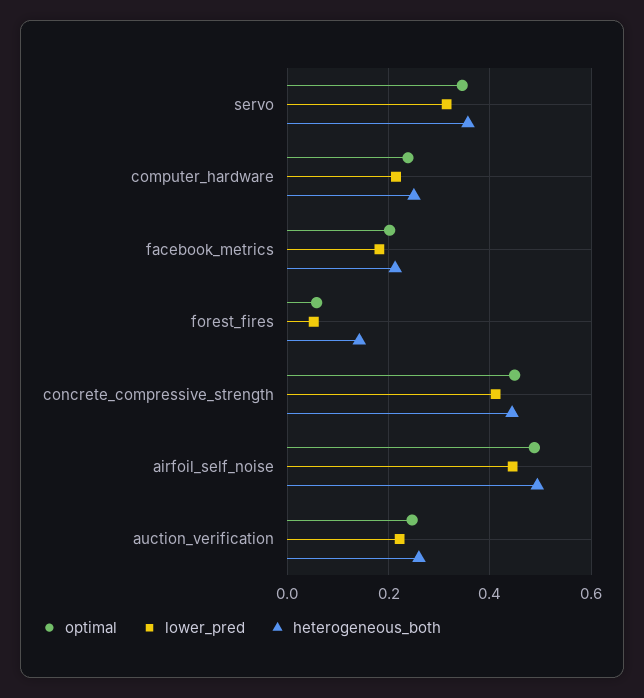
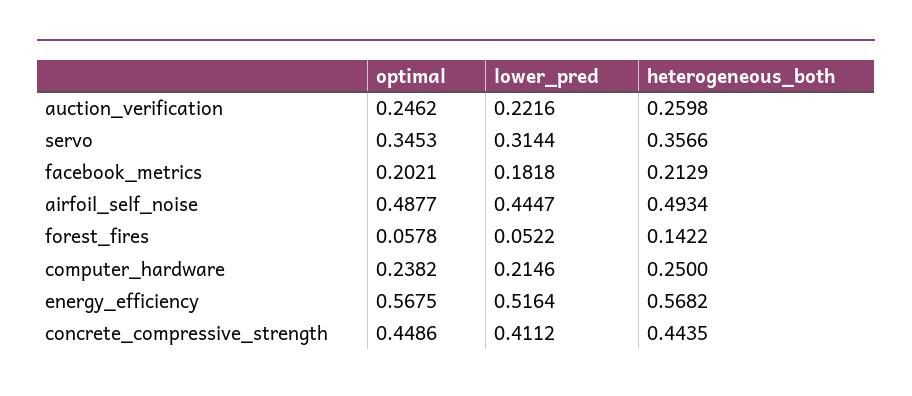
  {
    "optimal": {
      "servo": 0.3453,
      "computer_hardware": 0.2382,
      "facebook_metrics": 0.2021,
      "forest_fires": 0.0578,
      "concrete_compressive_strength": 0.4486,
      "airfoil_self_noise": 0.4877,
-     "auction_verification": 0.2462
+     "auction_verification": 0.2462,
+     "energy_efficiency": 0.5675
    },
    "lower_pred": {
      "servo": 0.3144,
      "computer_hardware": 0.2146,
      "facebook_metrics": 0.1818,
      "forest_fires": 0.0522,
      "concrete_compressive_strength": 0.4112,
      "airfoil_self_noise": 0.4447,
-     "auction_verification": 0.2216
+     "auction_verification": 0.2216,
+     "energy_efficiency": 0.5164
    },
    "heterogeneous_both": {
      "servo": 0.3566,
      "computer_hardware": 0.25,
      "facebook_metrics": 0.2129,
      "forest_fires": 0.1422,
      "concrete_compressive_strength": 0.4435,
      "airfoil_self_noise": 0.4934,
-     "auction_verification": 0.2598
+     "auction_verification": 0.2598,
+     "energy_efficiency": 0.5682
    }
  }

